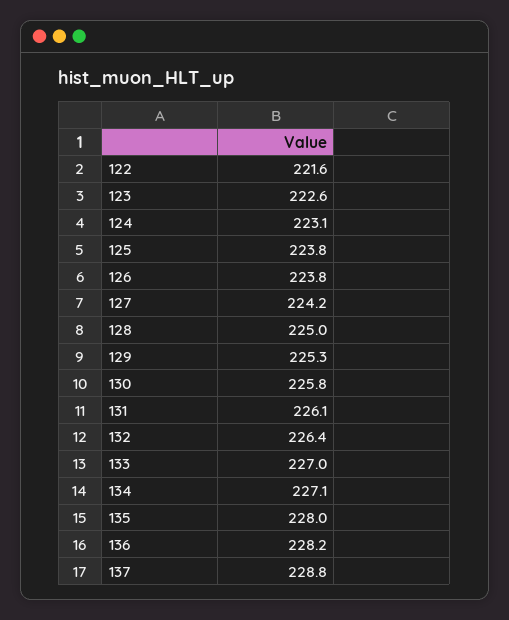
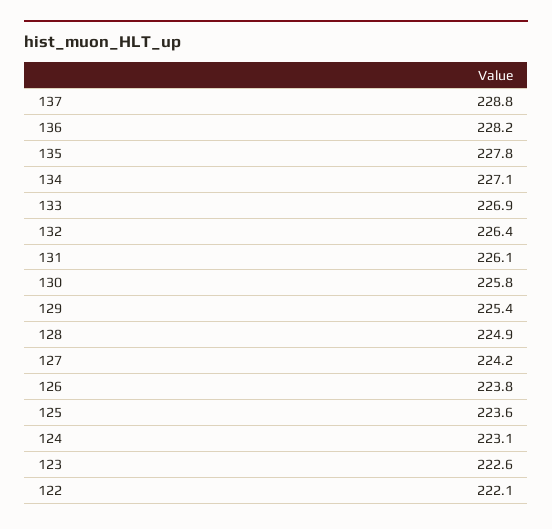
  {
-   "122": 221.6,
+   "122": 222.1,
    "123": 222.6,
    "124": 223.1,
-   "125": 223.8,
+   "125": 223.6,
    "126": 223.8,
    "127": 224.2,
-   "128": 225,
+   "128": 224.9,
-   "129": 225.3,
+   "129": 225.4,
    "130": 225.8,
    "131": 226.1,
    "132": 226.4,
-   "133": 227,
+   "133": 226.9,
    "134": 227.1,
-   "135": 228,
+   "135": 227.8,
    "136": 228.2,
    "137": 228.8
  }

